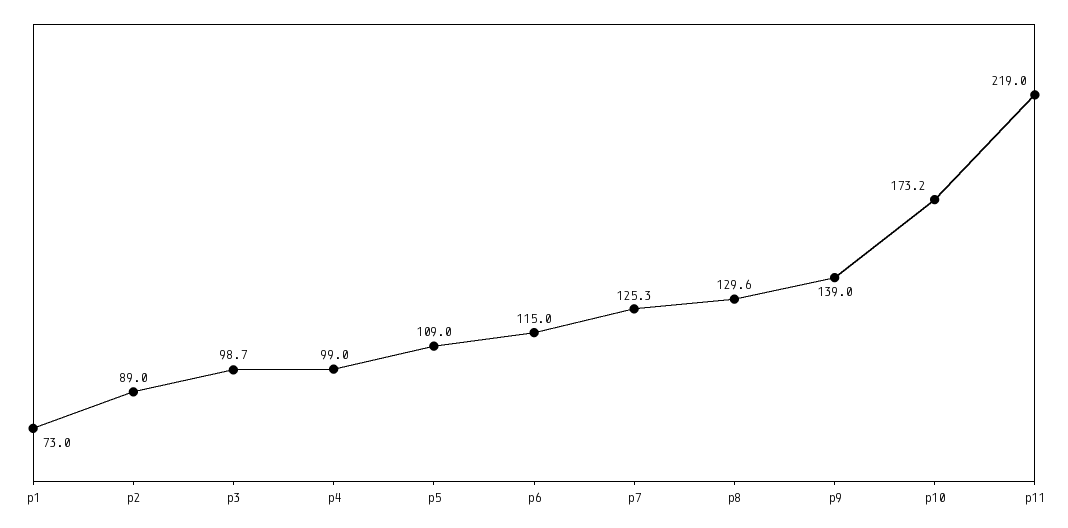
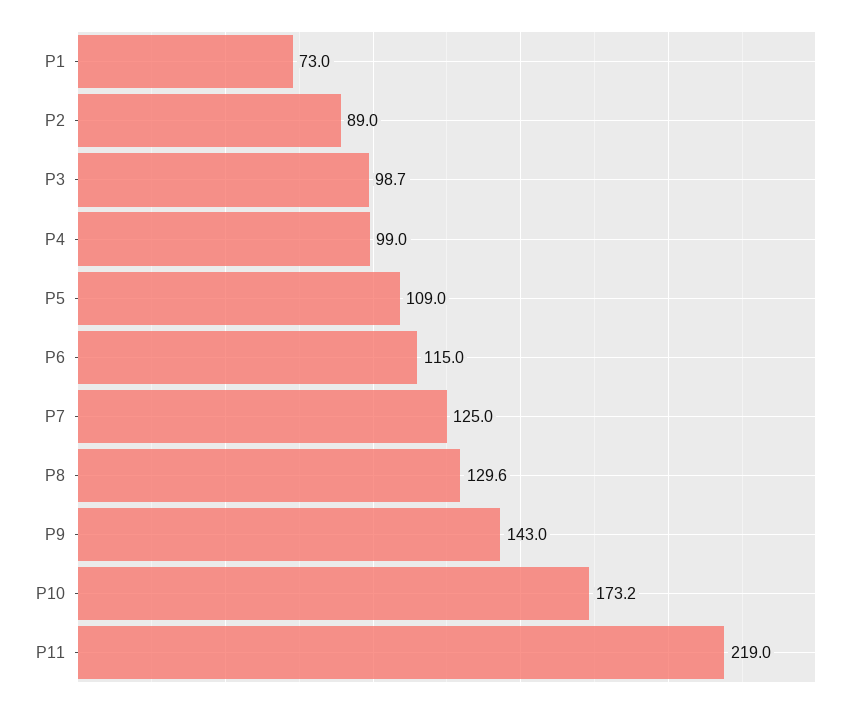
  {
    "p1": 73,
    "p2": 89,
    "p3": 98.7,
    "p4": 99,
    "p5": 109,
    "p6": 115,
-   "p7": 125.3,
+   "p7": 125,
    "p8": 129.6,
-   "p9": 139,
+   "p9": 143,
    "p10": 173.2,
    "p11": 219
  }

